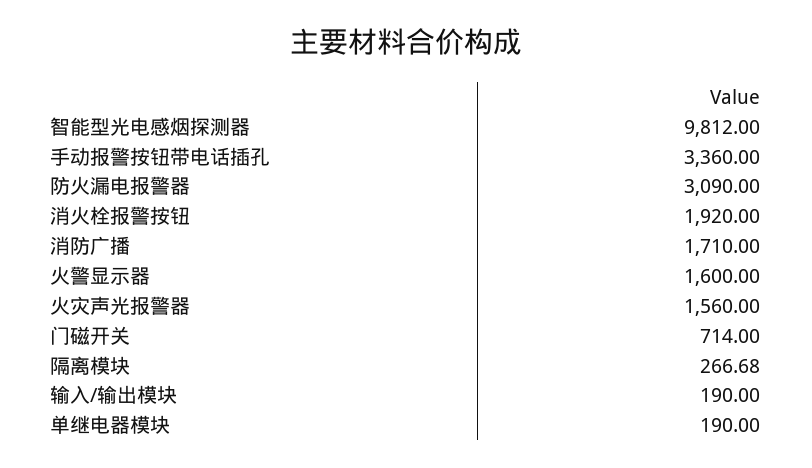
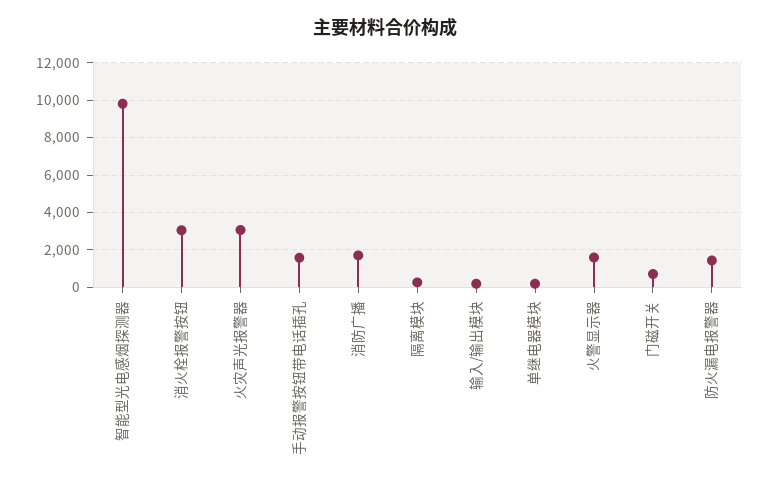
  {
    "智能型光电感烟探测器": 9812,
-   "手动报警按钮带电话插孔": 3360,
+   "手动报警按钮带电话插孔": 1500,
-   "防火漏电报警器": 3090,
+   "防火漏电报警器": 1500,
-   "消火栓报警按钮": 1920,
+   "消火栓报警按钮": 3000,
    "消防广播": 1710,
    "火警显示器": 1600,
-   "火灾声光报警器": 1560,
+   "火灾声光报警器": 3000,
    "门磁开关": 714,
    "隔离模块": 266.68,
    "输入/输出模块": 190,
    "单继电器模块": 190
  }

